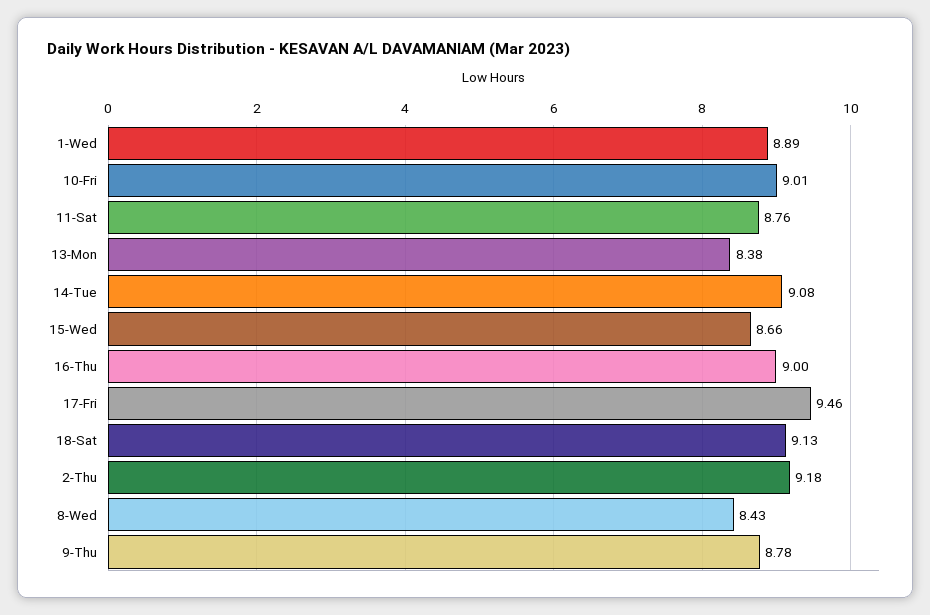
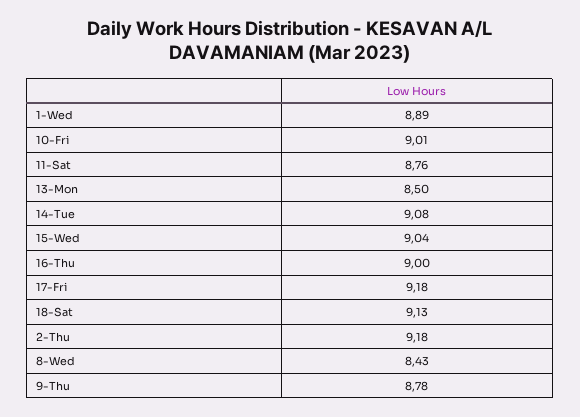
  {
    "1-Wed": 8.89,
    "10-Fri": 9.01,
    "11-Sat": 8.76,
-   "13-Mon": 8.38,
+   "13-Mon": 8.5,
    "14-Tue": 9.08,
-   "15-Wed": 8.66,
+   "15-Wed": 9.04,
    "16-Thu": 9,
-   "17-Fri": 9.46,
+   "17-Fri": 9.18,
    "18-Sat": 9.13,
    "2-Thu": 9.18,
    "8-Wed": 8.43,
    "9-Thu": 8.78
  }

